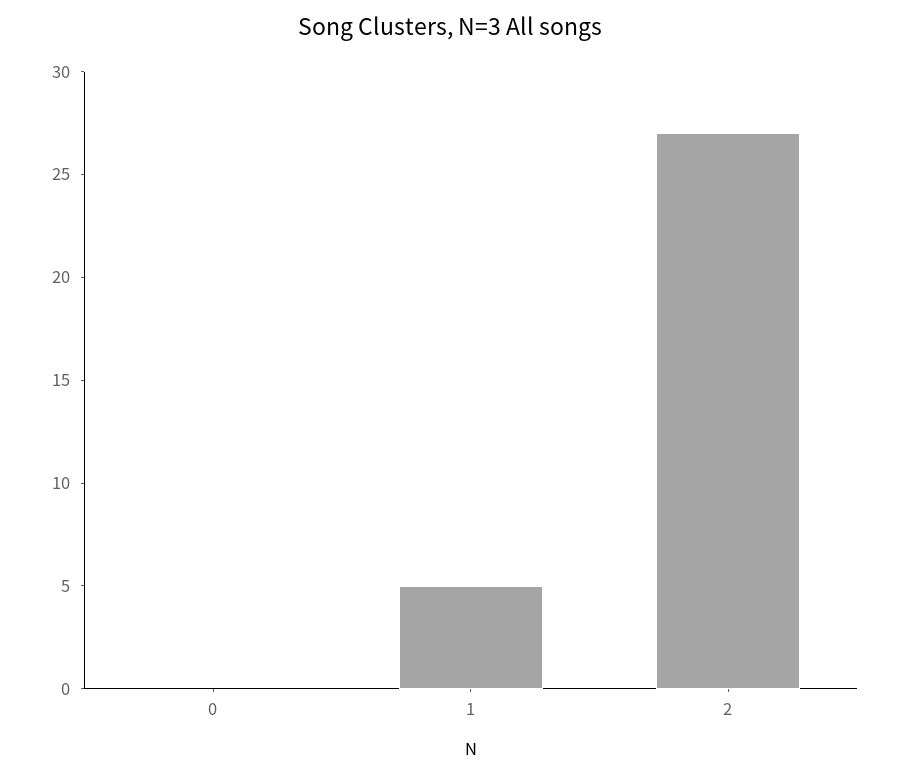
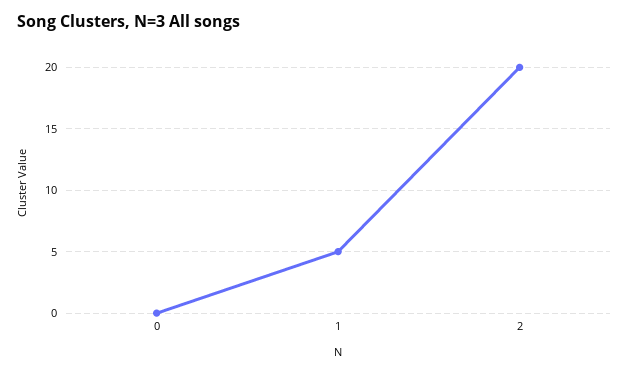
  {
    "0": 0,
    "1": 5,
-   "2": 27
+   "2": 20
  }

